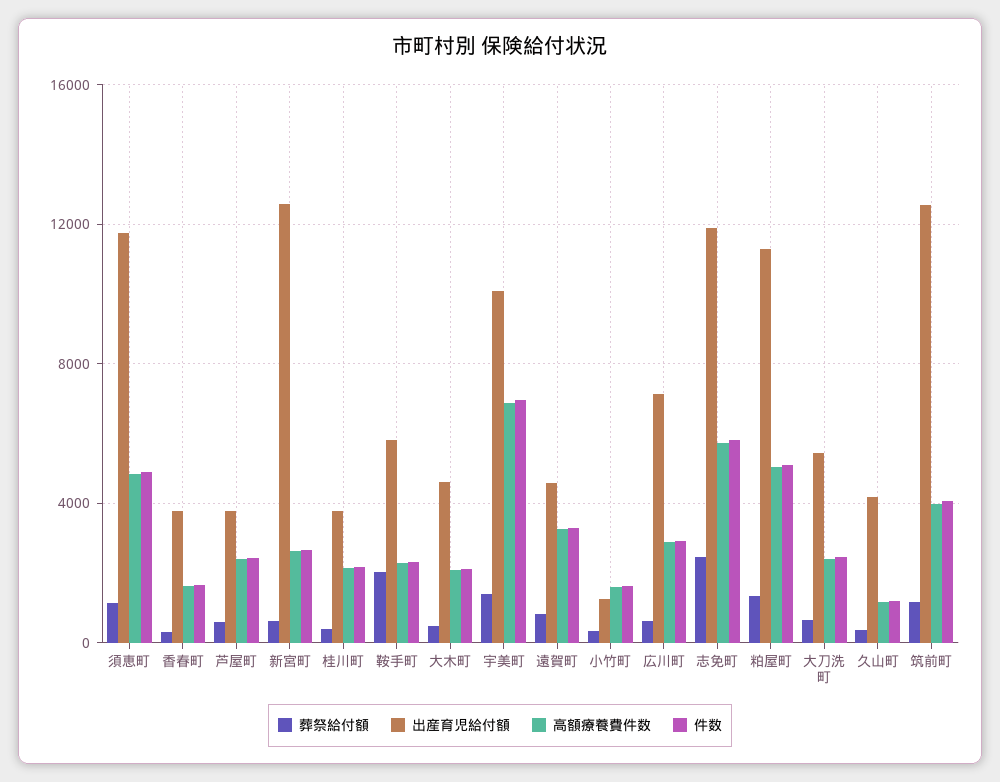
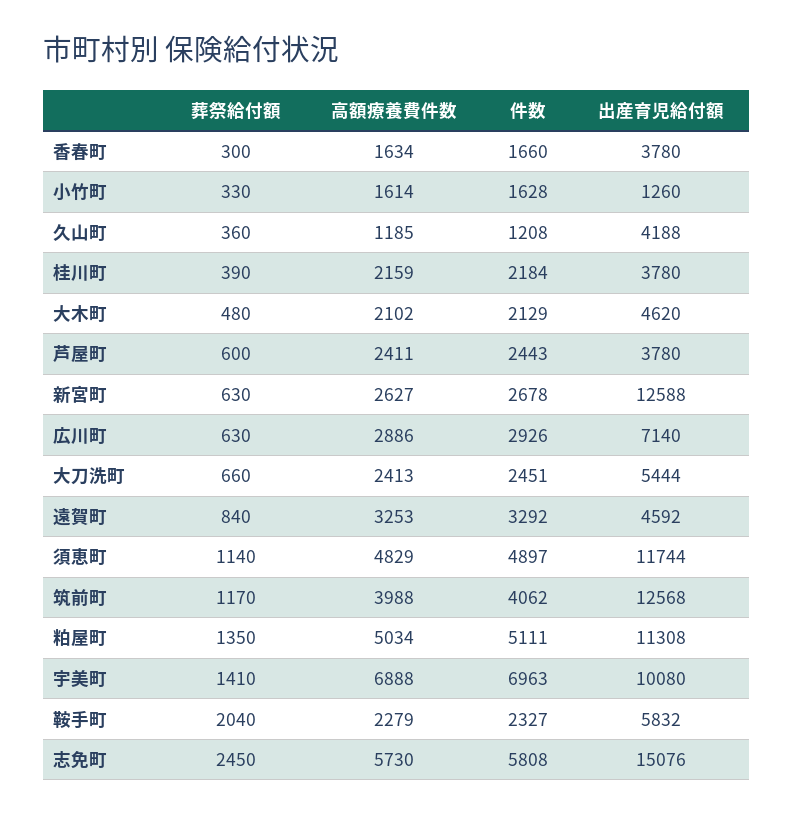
  {
    "葬祭給付額": {
      "須恵町": 1140,
      "香春町": 300,
      "芦屋町": 600,
      "新宮町": 630,
      "桂川町": 390,
      "鞍手町": 2040,
      "大木町": 480,
      "宇美町": 1410,
      "遠賀町": 840,
      "小竹町": 330,
      "広川町": 630,
      "志免町": 2450,
      "粕屋町": 1350,
      "大刀洗町": 660,
      "久山町": 360,
      "筑前町": 1170
    },
    "出産育児給付額": {
      "須恵町": 11744,
      "香春町": 3780,
      "芦屋町": 3780,
      "新宮町": 12588,
      "桂川町": 3780,
      "鞍手町": 5832,
      "大木町": 4620,
      "宇美町": 10080,
      "遠賀町": 4592,
      "小竹町": 1260,
      "広川町": 7140,
-     "志免町": 12000,
+     "志免町": 15076,
      "粕屋町": 11308,
      "大刀洗町": 5444,
      "久山町": 4188,
      "筑前町": 12568
    },
    "高額療養費件数": {
      "須恵町": 4829,
      "香春町": 1634,
      "芦屋町": 2411,
      "新宮町": 2627,
      "桂川町": 2159,
      "鞍手町": 2279,
      "大木町": 2102,
      "宇美町": 6888,
      "遠賀町": 3253,
      "小竹町": 1614,
      "広川町": 2886,
      "志免町": 5730,
      "粕屋町": 5034,
      "大刀洗町": 2413,
      "久山町": 1185,
      "筑前町": 3988
    },
    "件数": {
      "須恵町": 4897,
      "香春町": 1660,
      "芦屋町": 2443,
      "新宮町": 2678,
      "桂川町": 2184,
      "鞍手町": 2327,
      "大木町": 2129,
      "宇美町": 6963,
      "遠賀町": 3292,
      "小竹町": 1628,
      "広川町": 2926,
      "志免町": 5808,
      "粕屋町": 5111,
      "大刀洗町": 2451,
      "久山町": 1208,
      "筑前町": 4062
    }
  }

